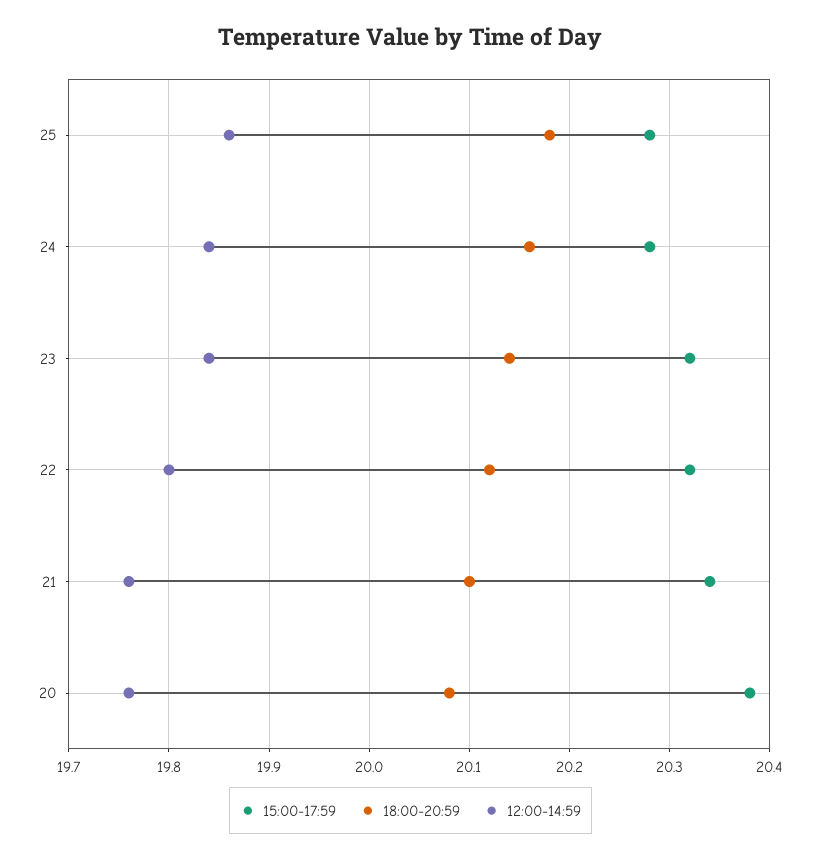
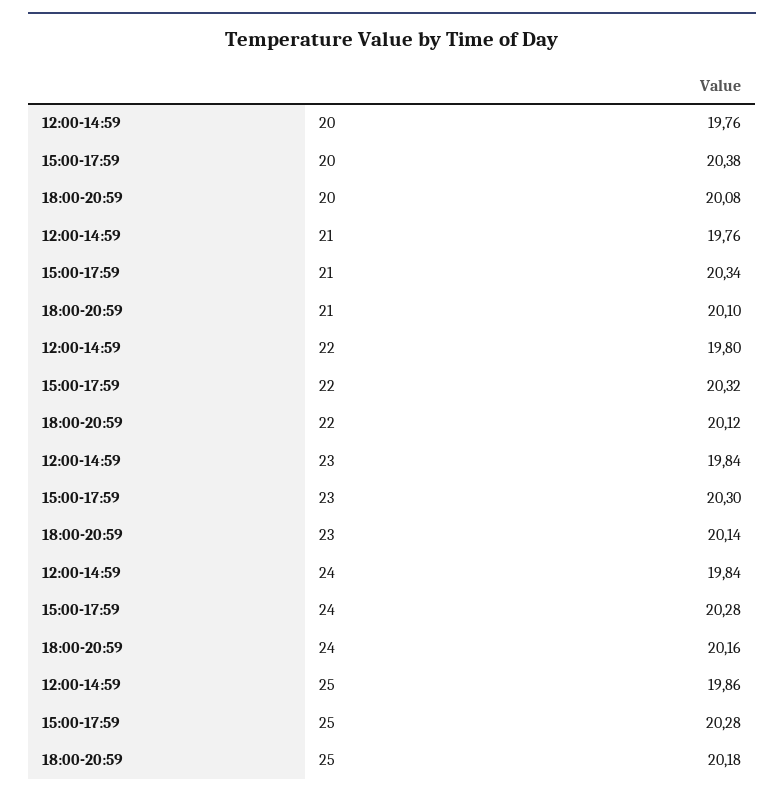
  {
    "15:00-17:59": {
      "25": 20.28,
      "24": 20.28,
-     "23": 20.32,
+     "23": 20.3,
      "22": 20.32,
      "21": 20.34,
      "20": 20.38
    },
    "18:00-20:59": {
      "25": 20.18,
      "24": 20.16,
      "23": 20.14,
      "22": 20.12,
      "21": 20.1,
      "20": 20.08
    },
    "12:00-14:59": {
      "25": 19.86,
      "24": 19.84,
      "23": 19.84,
      "22": 19.8,
      "21": 19.76,
      "20": 19.76
    }
  }

